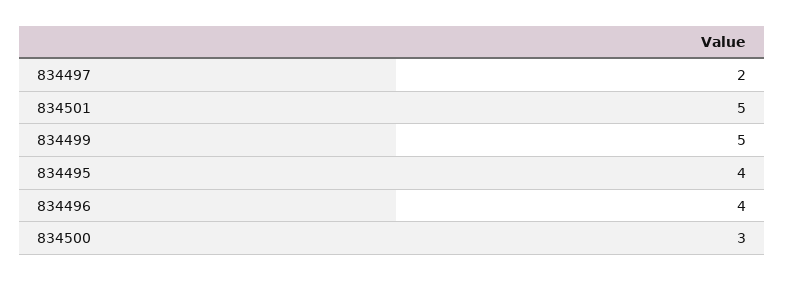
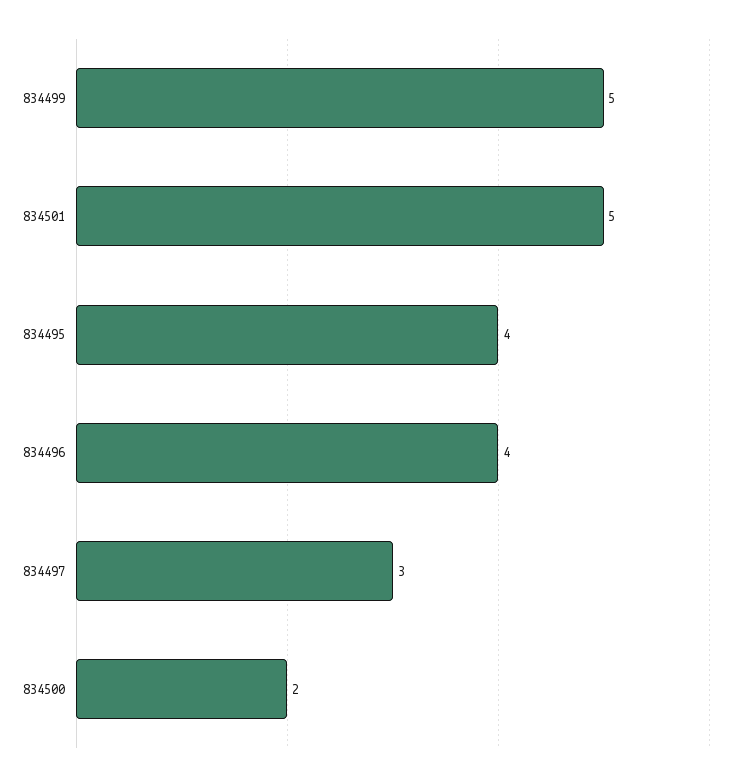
  {
-   "834497": 2,
+   "834497": 3,
    "834501": 5,
    "834499": 5,
    "834495": 4,
    "834496": 4,
-   "834500": 3
+   "834500": 2
  }

